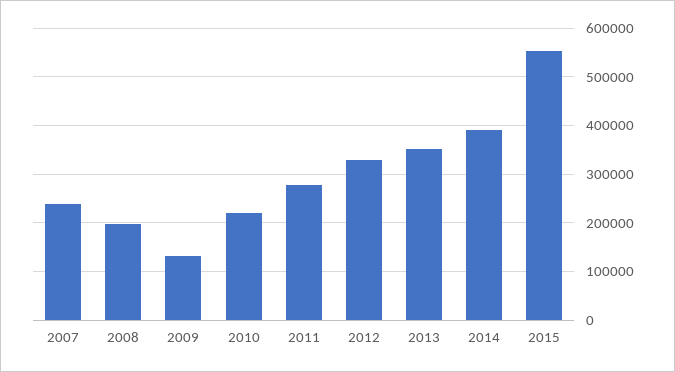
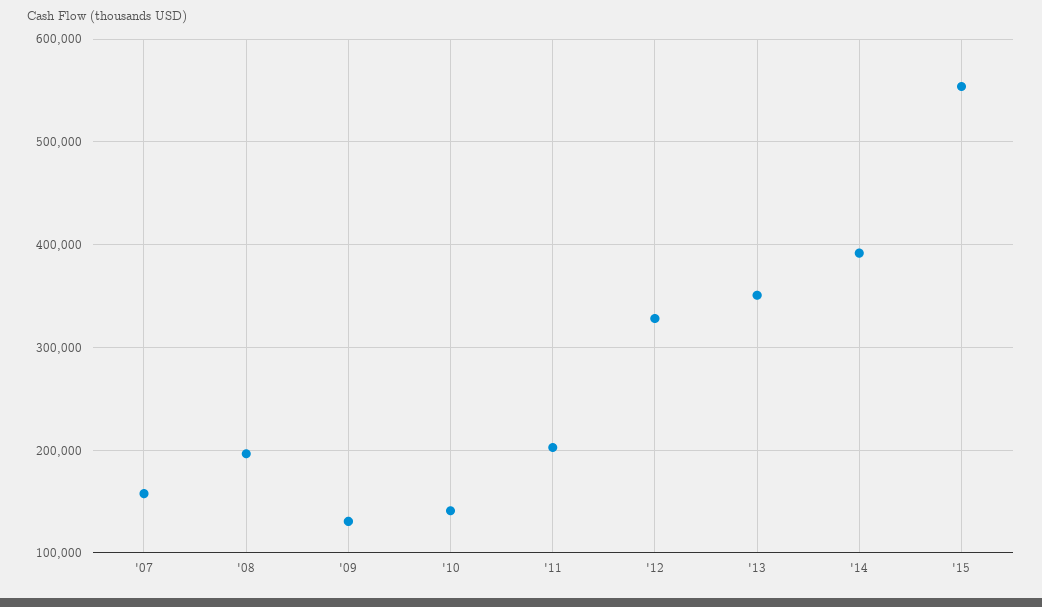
  {
-   "2007": 240000,
+   "2007": 160000,
    "2008": 200000,
    "2009": 130000,
-   "2010": 220000,
+   "2010": 140000,
-   "2011": 280000,
+   "2011": 200000,
    "2012": 330000,
    "2013": 350000,
    "2014": 390000,
    "2015": 550000
  }

